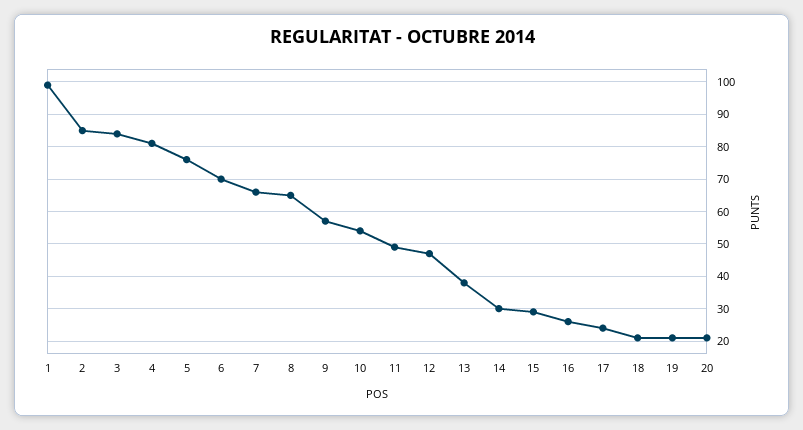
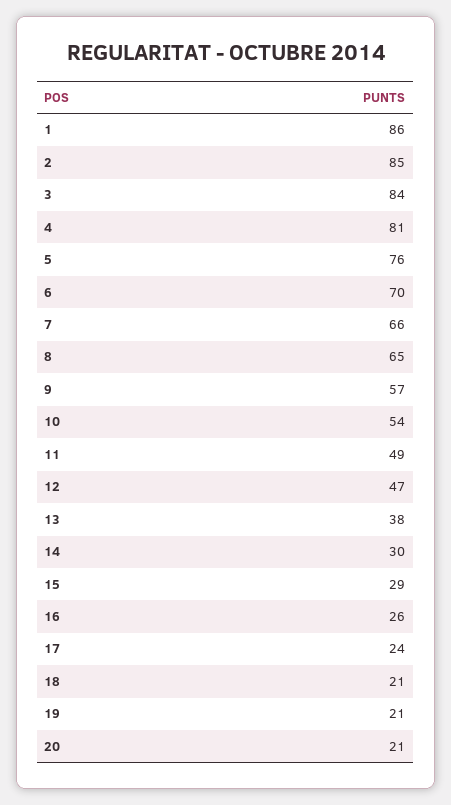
  {
-   "1": 100,
+   "1": 86,
    "2": 85,
    "3": 84,
    "4": 81,
    "5": 76,
    "6": 70,
    "7": 66,
    "8": 65,
    "9": 57,
    "10": 54,
    "11": 49,
    "12": 47,
    "13": 38,
    "14": 30,
    "15": 29,
    "16": 26,
    "17": 24,
    "18": 21,
    "19": 21,
    "20": 21
  }

